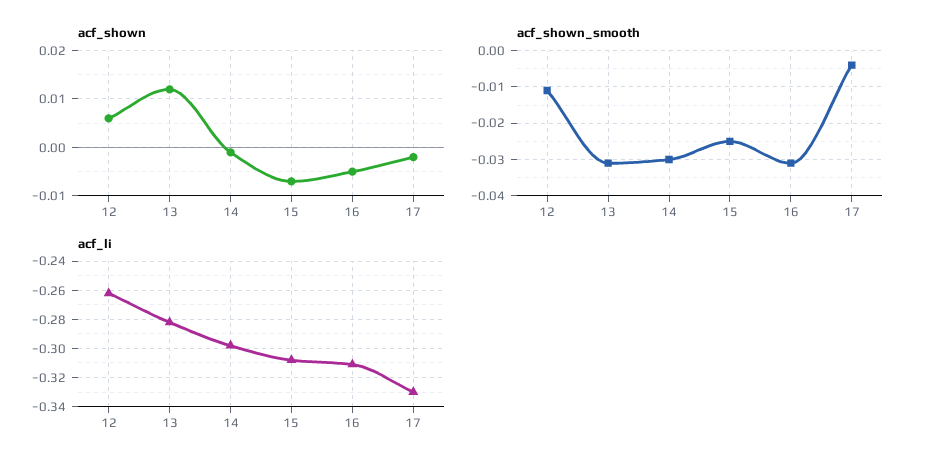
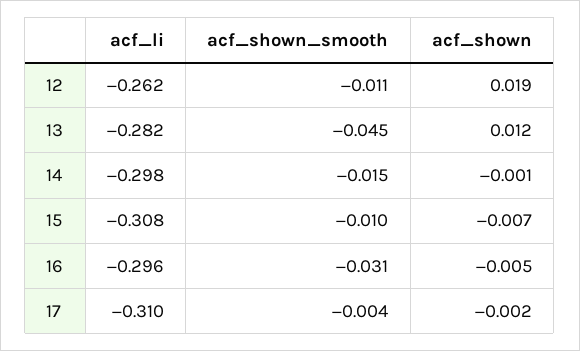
  {
    "acf_shown": {
-     "12": 0.005,
+     "12": 0.019,
      "13": 0.012,
      "14": -0.001,
      "15": -0.007,
      "16": -0.005,
      "17": -0.002
    },
    "acf_shown_smooth": {
      "12": -0.011,
-     "13": -0.03,
+     "13": -0.045,
-     "14": -0.03,
+     "14": -0.015,
-     "15": -0.025,
+     "15": -0.01,
      "16": -0.031,
      "17": -0.004
    },
    "acf_li": {
      "12": -0.262,
      "13": -0.282,
      "14": -0.298,
      "15": -0.308,
-     "16": -0.31,
+     "16": -0.296,
-     "17": -0.33
+     "17": -0.31
    }
  }

